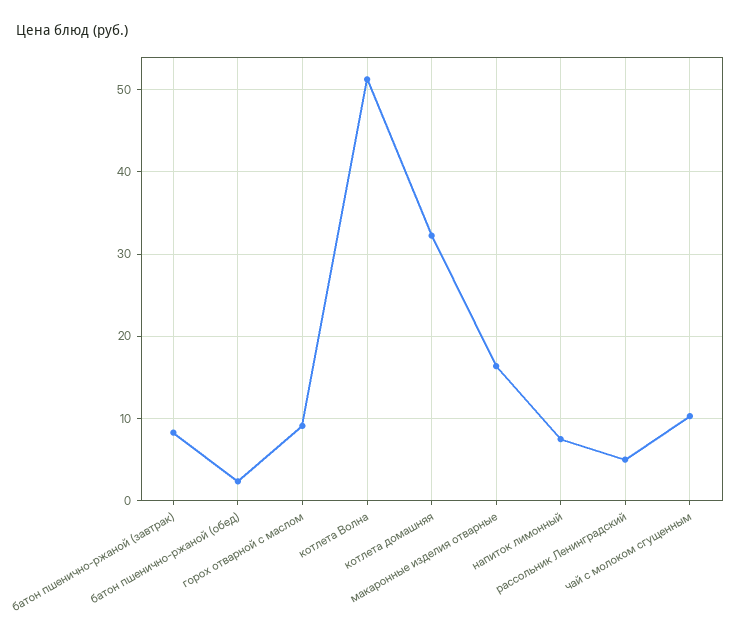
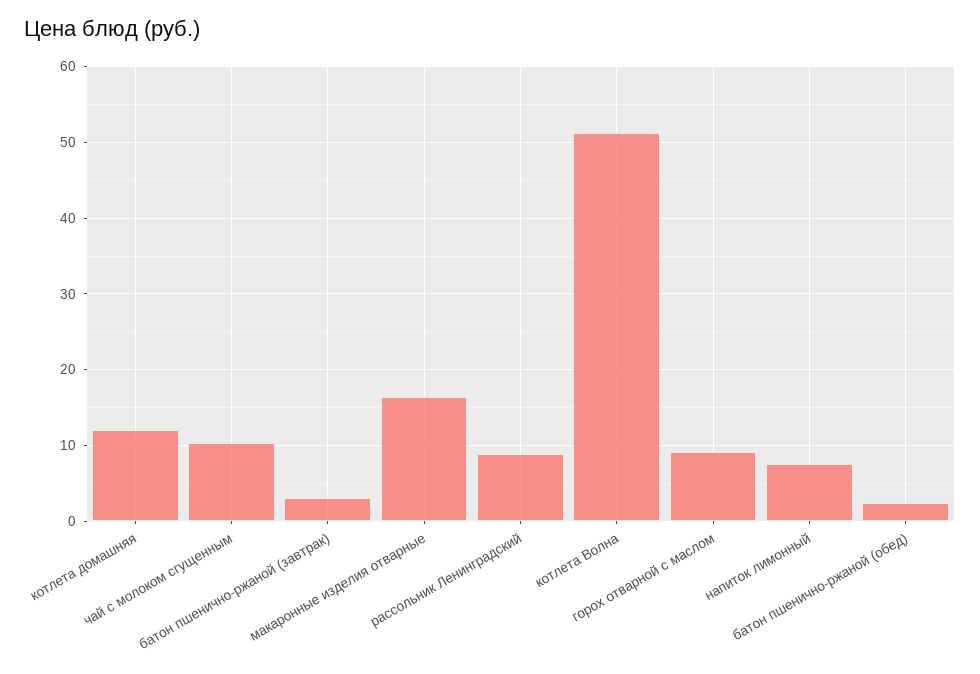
  {
-   "батон пшенично-ржаной (завтрак)": 8,
+   "батон пшенично-ржаной (завтрак)": 3,
    "батон пшенично-ржаной (обед)": 2,
    "горох отварной с маслом": 9,
    "котлета Волна": 51,
-   "котлета домашняя": 32,
+   "котлета домашняя": 12,
    "макаронные изделия отварные": 16,
    "напиток лимонный": 7,
-   "рассольник Ленинградский": 5,
+   "рассольник Ленинградский": 9,
    "чай с молоком сгущенным": 10
  }

